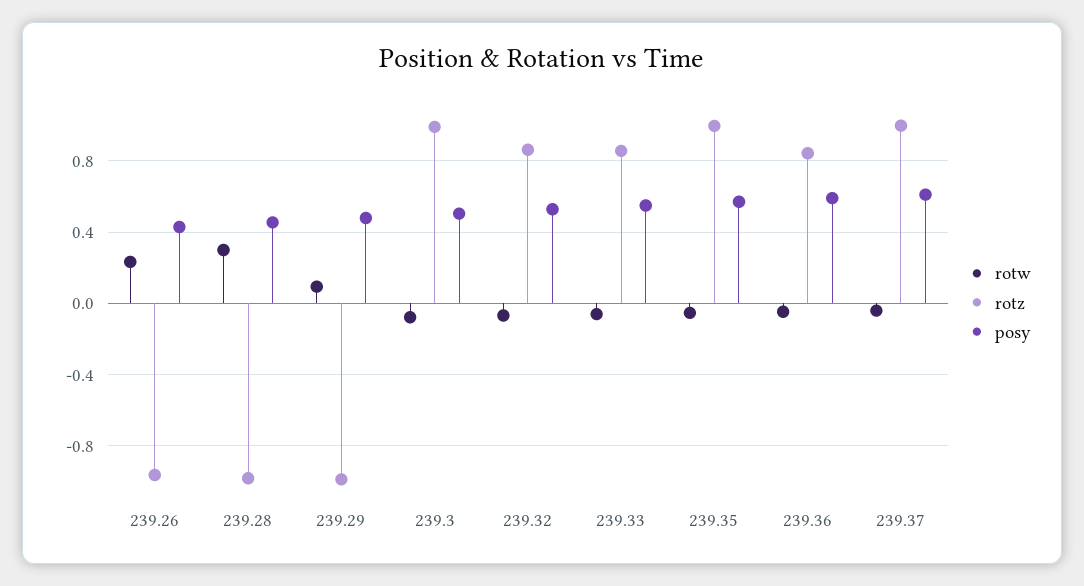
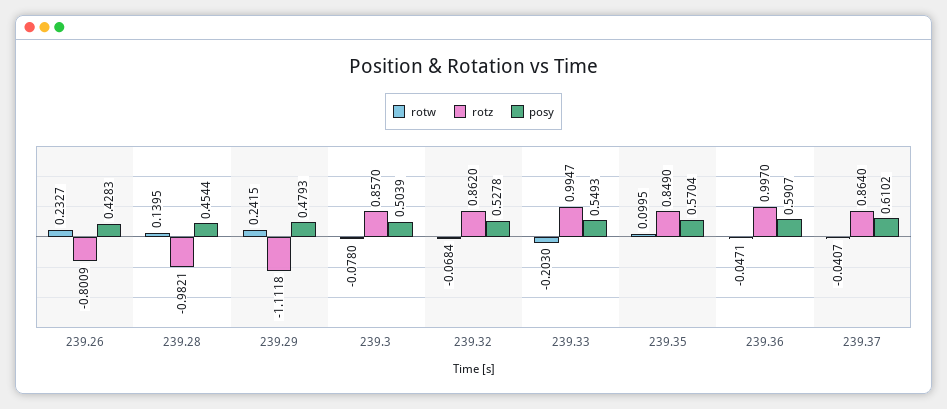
  {
    "rotw": {
      "239.26": 0.2327,
-     "239.28": 0.3,
+     "239.28": 0.1395,
-     "239.29": 0.1,
+     "239.29": 0.2415,
      "239.3": -0.078,
      "239.32": -0.0684,
-     "239.33": -0.05,
+     "239.33": -0.203,
-     "239.35": -0.05,
+     "239.35": 0.0995,
      "239.36": -0.0471,
      "239.37": -0.0407
    },
    "rotz": {
-     "239.26": -0.95,
+     "239.26": -0.8009,
      "239.28": -0.9821,
-     "239.29": -1,
+     "239.29": -1.1118,
-     "239.3": 1,
+     "239.3": 0.857,
      "239.32": 0.862,
-     "239.33": 0.85,
+     "239.33": 0.9947,
-     "239.35": 1,
+     "239.35": 0.849,
-     "239.36": 0.85,
+     "239.36": 0.997,
-     "239.37": 1
+     "239.37": 0.864
    },
    "posy": {
      "239.26": 0.4283,
      "239.28": 0.4544,
      "239.29": 0.4793,
      "239.3": 0.5039,
      "239.32": 0.5278,
      "239.33": 0.5493,
      "239.35": 0.5704,
      "239.36": 0.5907,
      "239.37": 0.6102
    }
  }

